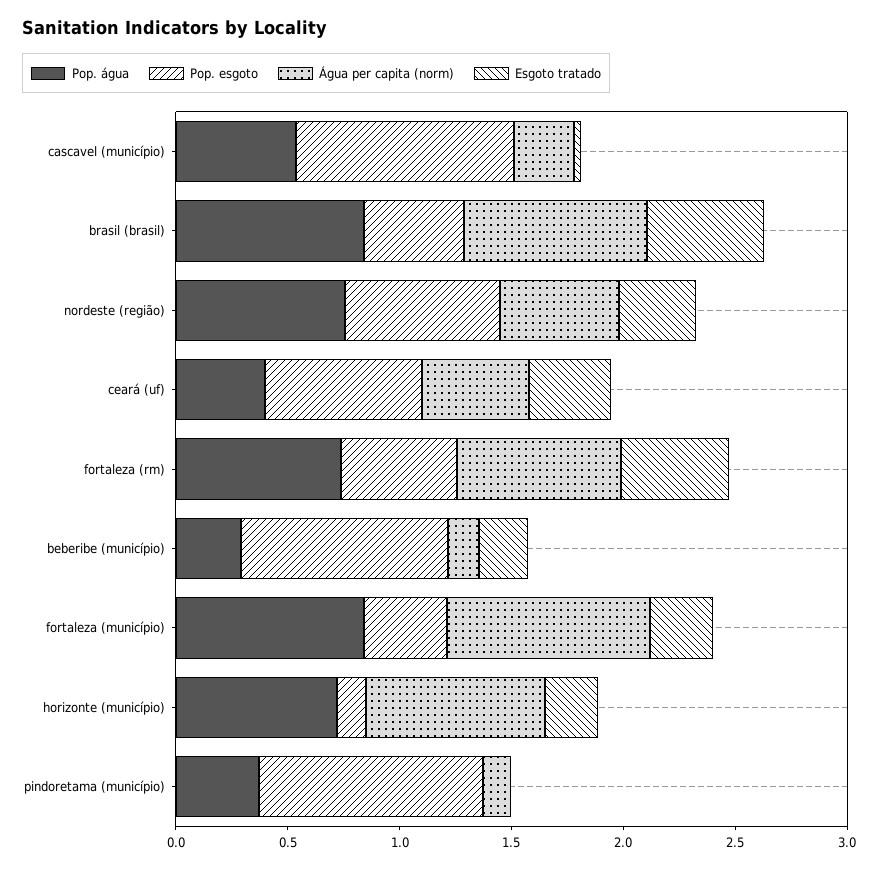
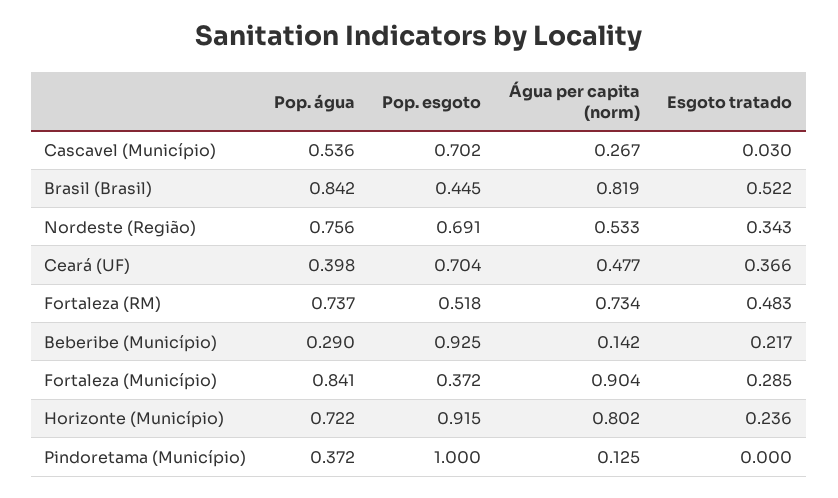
  {
    "Pop. água": {
      "cascavel (município)": 0.536,
      "brasil (brasil)": 0.842,
      "nordeste (região)": 0.756,
      "ceará (uf)": 0.398,
      "fortaleza (rm)": 0.737,
      "beberibe (município)": 0.29,
      "fortaleza (município)": 0.841,
      "horizonte (município)": 0.722,
      "pindoretama (município)": 0.372
    },
    "Pop. esgoto": {
-     "cascavel (município)": 1,
+     "cascavel (município)": 0.702,
      "brasil (brasil)": 0.445,
      "nordeste (região)": 0.691,
      "ceará (uf)": 0.704,
      "fortaleza (rm)": 0.518,
      "beberibe (município)": 0.925,
      "fortaleza (município)": 0.372,
-     "horizonte (município)": 0.1,
+     "horizonte (município)": 0.915,
      "pindoretama (município)": 1
    },
    "Água per capita (norm)": {
      "cascavel (município)": 0.267,
      "brasil (brasil)": 0.819,
      "nordeste (região)": 0.533,
      "ceará (uf)": 0.477,
      "fortaleza (rm)": 0.734,
      "beberibe (município)": 0.142,
      "fortaleza (município)": 0.904,
      "horizonte (município)": 0.802,
      "pindoretama (município)": 0.125
    },
    "Esgoto tratado": {
      "cascavel (município)": 0.03,
      "brasil (brasil)": 0.522,
      "nordeste (região)": 0.343,
      "ceará (uf)": 0.366,
      "fortaleza (rm)": 0.483,
      "beberibe (município)": 0.217,
      "fortaleza (município)": 0.285,
      "horizonte (município)": 0.236,
      "pindoretama (município)": 0
    }
  }

